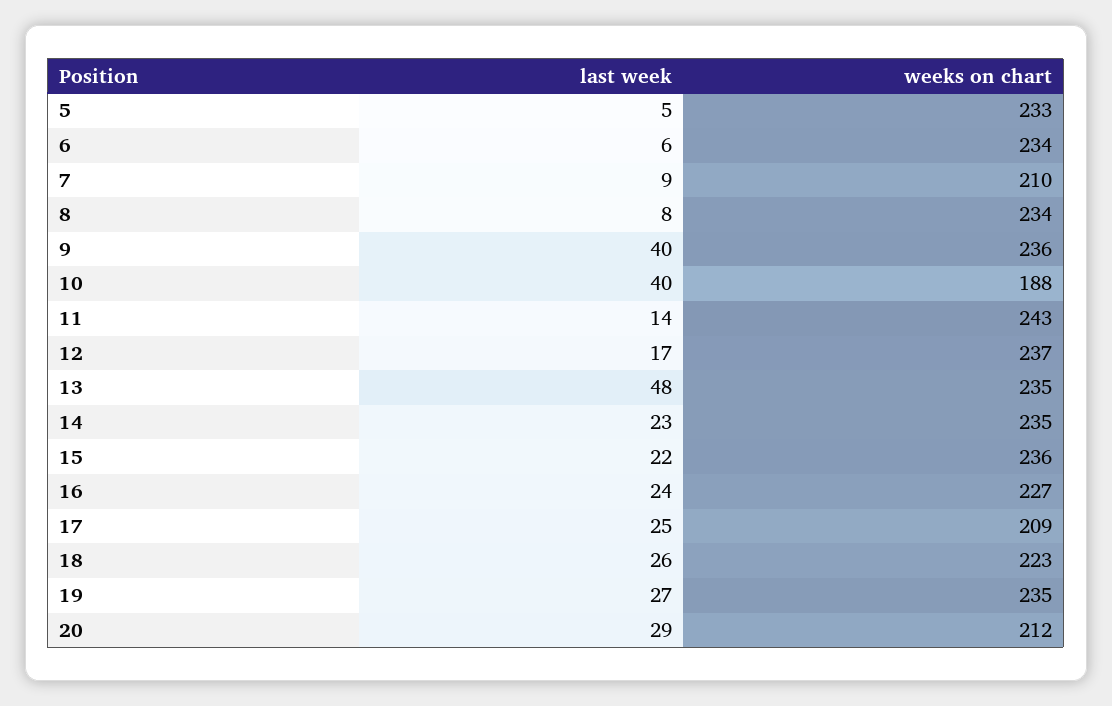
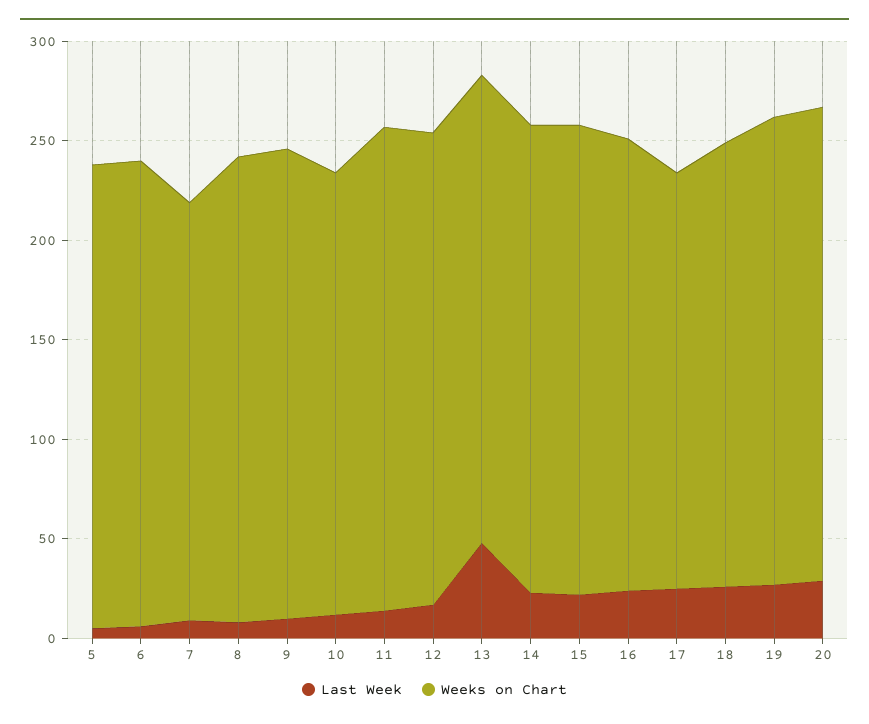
  {
    "last week": {
      "5": 5,
      "6": 6,
      "7": 9,
      "8": 8,
-     "9": 40,
+     "9": 10,
-     "10": 40,
+     "10": 10,
      "11": 14,
      "12": 17,
      "13": 48,
      "14": 23,
      "15": 22,
      "16": 24,
      "17": 25,
      "18": 26,
      "19": 27,
      "20": 29
    },
    "weeks on chart": {
      "5": 233,
      "6": 234,
      "7": 210,
      "8": 234,
      "9": 236,
-     "10": 188,
+     "10": 220,
      "11": 243,
      "12": 237,
      "13": 235,
      "14": 235,
      "15": 236,
      "16": 227,
      "17": 209,
      "18": 223,
      "19": 235,
-     "20": 212
+     "20": 240
    }
  }

